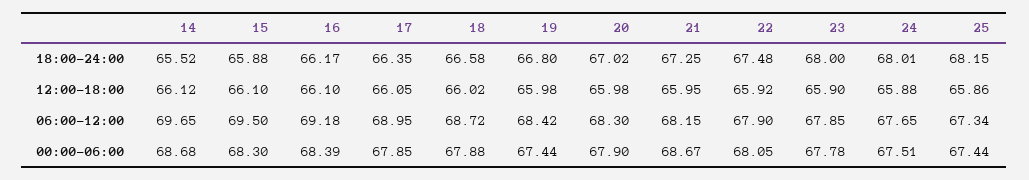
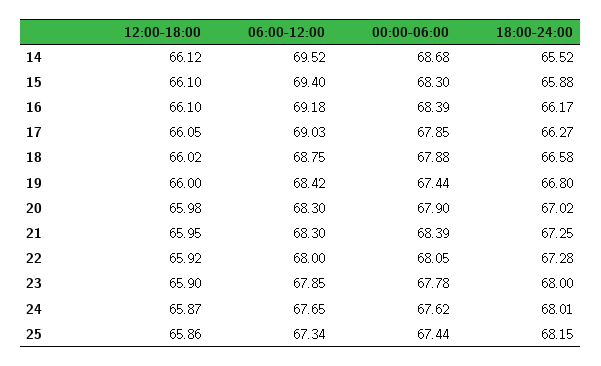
  {
    "14": {
      "18:00-24:00": 65.52,
      "12:00-18:00": 66.12,
-     "06:00-12:00": 69.65,
+     "06:00-12:00": 69.52,
      "00:00-06:00": 68.68
    },
    "15": {
      "18:00-24:00": 65.88,
      "12:00-18:00": 66.1,
-     "06:00-12:00": 69.5,
+     "06:00-12:00": 69.4,
      "00:00-06:00": 68.3
    },
    "16": {
      "18:00-24:00": 66.17,
      "12:00-18:00": 66.1,
      "06:00-12:00": 69.18,
      "00:00-06:00": 68.39
    },
    "17": {
-     "18:00-24:00": 66.35,
+     "18:00-24:00": 66.27,
      "12:00-18:00": 66.05,
-     "06:00-12:00": 68.95,
+     "06:00-12:00": 69.03,
      "00:00-06:00": 67.85
    },
    "18": {
      "18:00-24:00": 66.58,
      "12:00-18:00": 66.02,
-     "06:00-12:00": 68.72,
+     "06:00-12:00": 68.75,
      "00:00-06:00": 67.88
    },
    "19": {
      "18:00-24:00": 66.8,
-     "12:00-18:00": 65.98,
+     "12:00-18:00": 66,
      "06:00-12:00": 68.42,
      "00:00-06:00": 67.44
    },
    "20": {
      "18:00-24:00": 67.02,
      "12:00-18:00": 65.98,
      "06:00-12:00": 68.3,
      "00:00-06:00": 67.9
    },
    "21": {
      "18:00-24:00": 67.25,
      "12:00-18:00": 65.95,
-     "06:00-12:00": 68.15,
+     "06:00-12:00": 68.3,
-     "00:00-06:00": 68.67
+     "00:00-06:00": 68.39
    },
    "22": {
-     "18:00-24:00": 67.48,
+     "18:00-24:00": 67.28,
      "12:00-18:00": 65.92,
-     "06:00-12:00": 67.9,
+     "06:00-12:00": 68,
      "00:00-06:00": 68.05
    },
    "23": {
      "18:00-24:00": 68,
      "12:00-18:00": 65.9,
      "06:00-12:00": 67.85,
      "00:00-06:00": 67.78
    },
    "24": {
      "18:00-24:00": 68.01,
-     "12:00-18:00": 65.88,
+     "12:00-18:00": 65.87,
      "06:00-12:00": 67.65,
-     "00:00-06:00": 67.51
+     "00:00-06:00": 67.62
    },
    "25": {
      "18:00-24:00": 68.15,
      "12:00-18:00": 65.86,
      "06:00-12:00": 67.34,
      "00:00-06:00": 67.44
    }
  }

